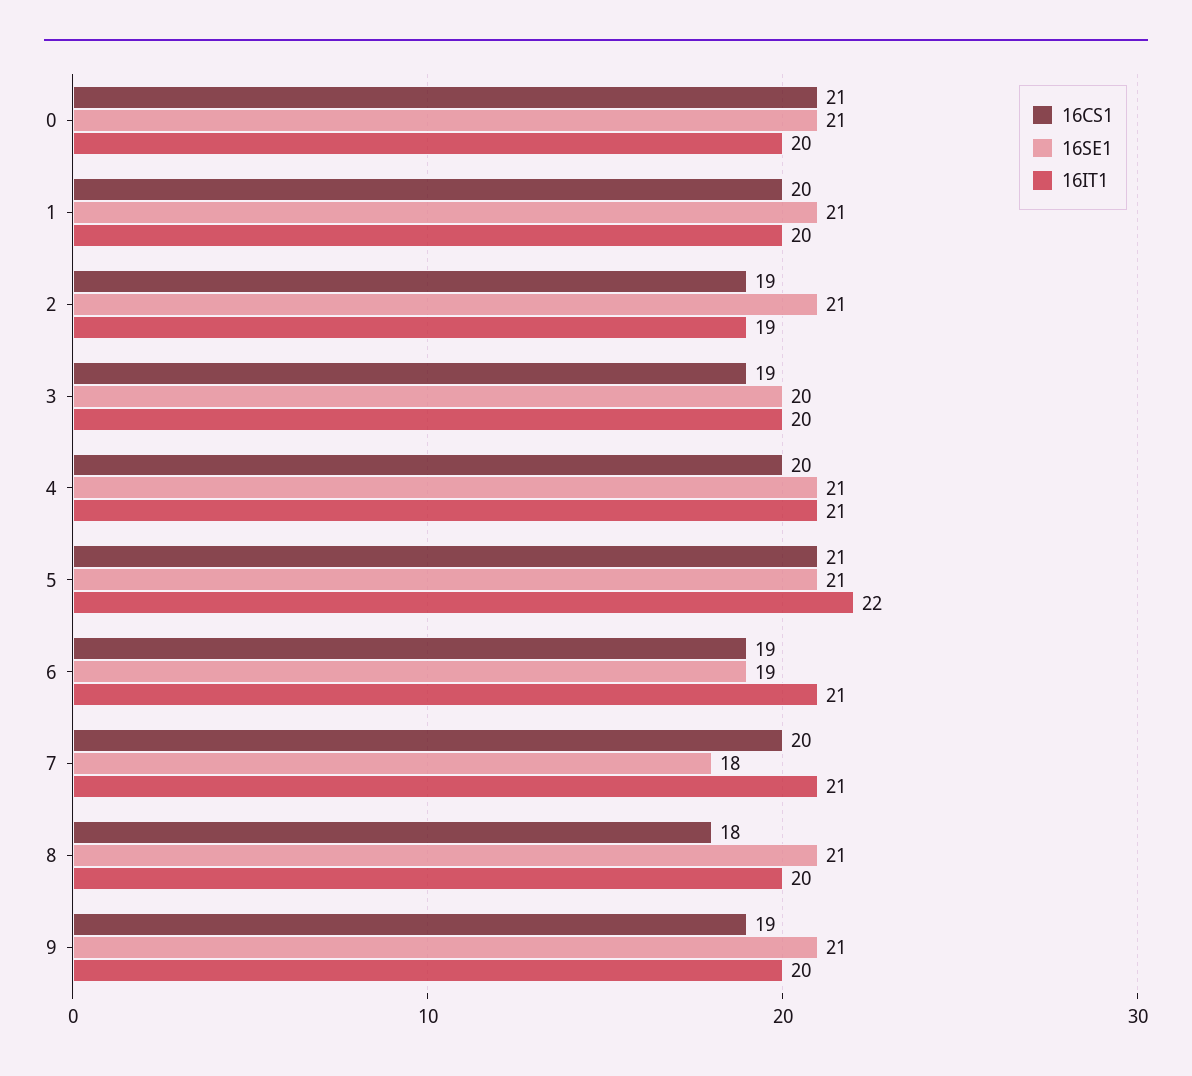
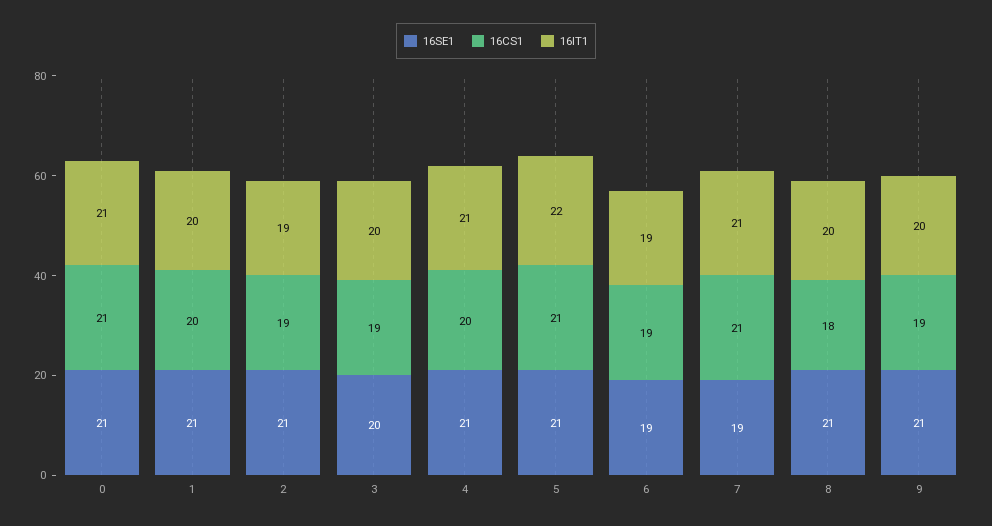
  {
    "16CS1": {
      "0": 21,
      "1": 20,
      "2": 19,
      "3": 19,
      "4": 20,
      "5": 21,
      "6": 19,
-     "7": 20,
+     "7": 21,
      "8": 18,
      "9": 19
    },
    "16SE1": {
      "0": 21,
      "1": 21,
      "2": 21,
      "3": 20,
      "4": 21,
      "5": 21,
      "6": 19,
-     "7": 18,
+     "7": 19,
      "8": 21,
      "9": 21
    },
    "16IT1": {
-     "0": 20,
+     "0": 21,
      "1": 20,
      "2": 19,
      "3": 20,
      "4": 21,
      "5": 22,
-     "6": 21,
+     "6": 19,
      "7": 21,
      "8": 20,
      "9": 20
    }
  }

